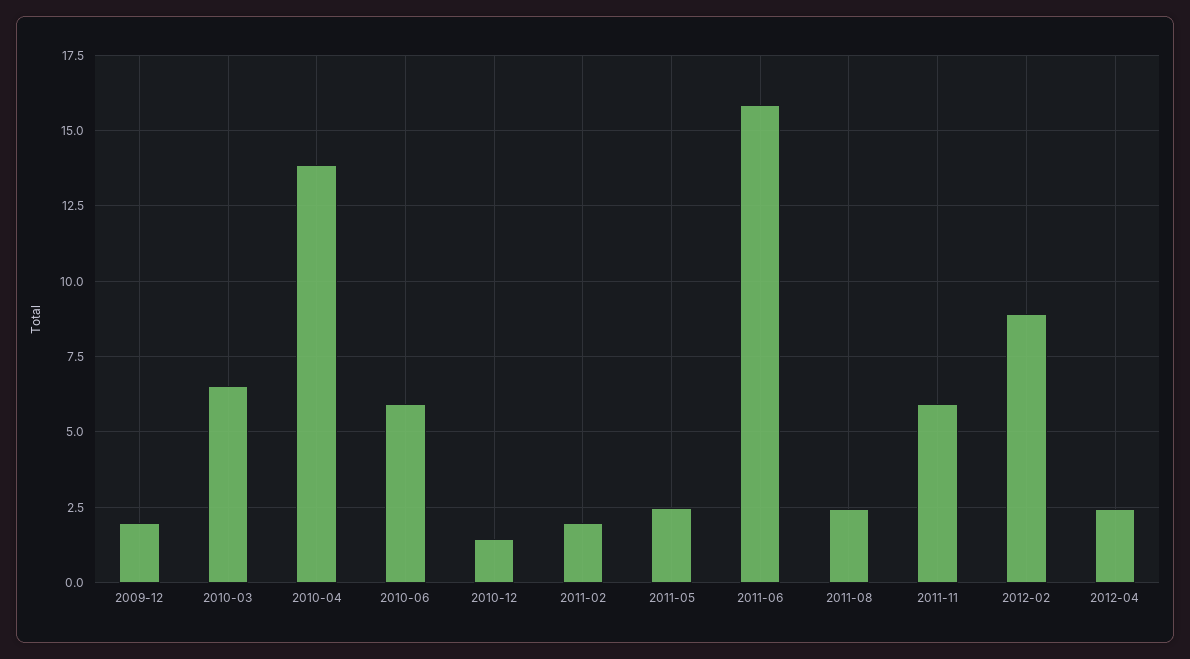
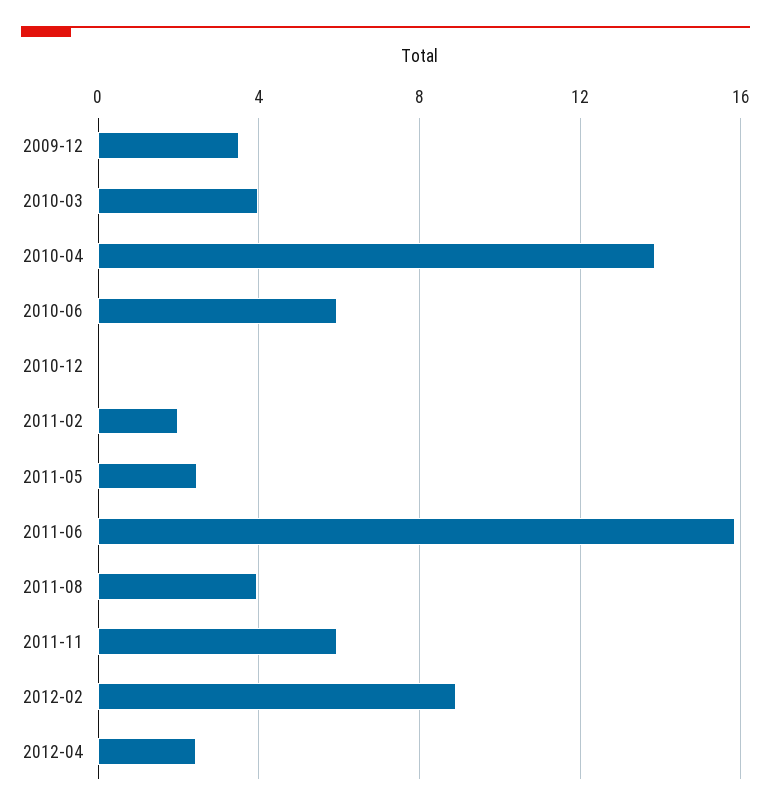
  {
-   "2009-12": 2,
+   "2009-12": 3.5,
-   "2010-03": 6.5,
+   "2010-03": 4,
    "2010-04": 13.75,
    "2010-06": 6,
-   "2010-12": 1.5,
+   "2010-12": 0,
    "2011-02": 2,
    "2011-05": 2.5,
    "2011-06": 15.75,
-   "2011-08": 2.5,
+   "2011-08": 4,
    "2011-11": 6,
    "2012-02": 9,
    "2012-04": 2.5
  }

